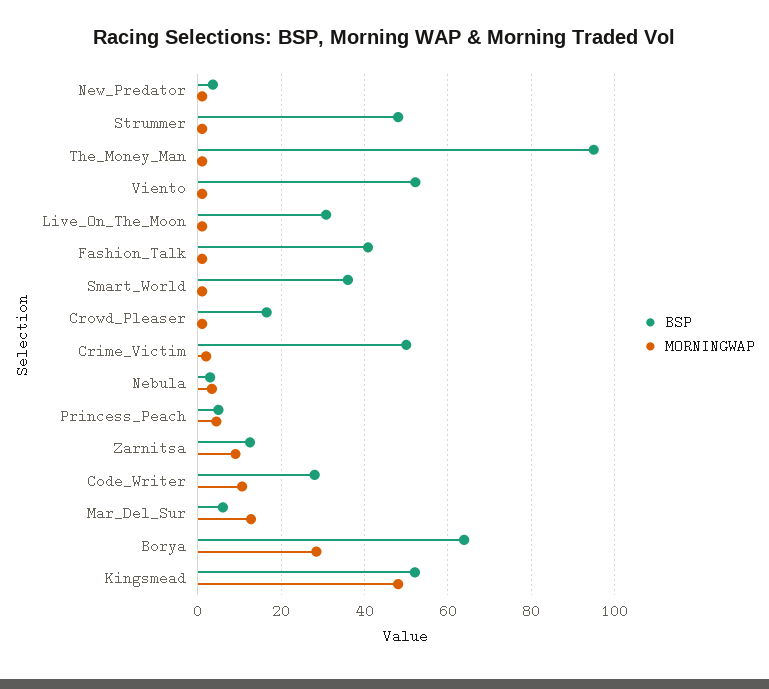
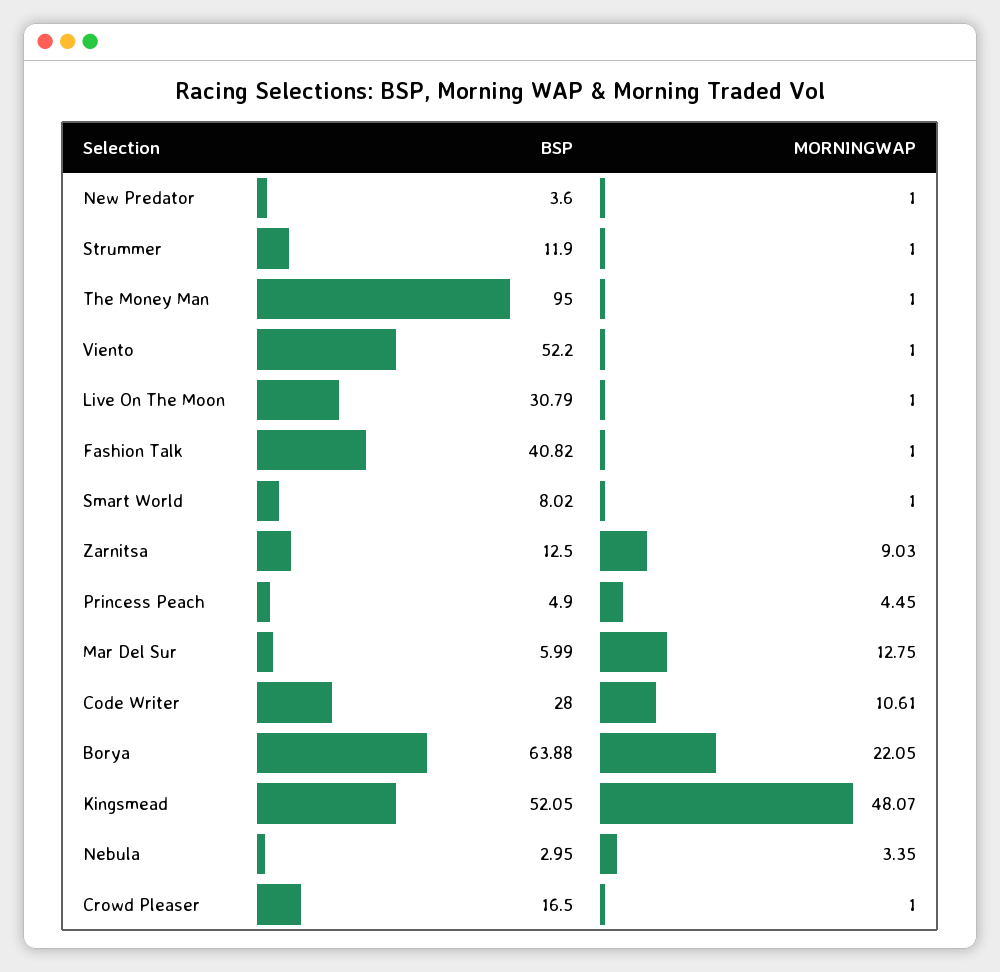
  {
    "BSP": {
      "New_Predator": 3.6,
-     "Strummer": 48,
+     "Strummer": 11.9,
      "The_Money_Man": 95,
      "Viento": 52.2,
      "Live_On_The_Moon": 30.79,
      "Fashion_Talk": 40.82,
-     "Smart_World": 36,
+     "Smart_World": 8.02,
      "Crowd_Pleaser": 16.5,
-     "Crime_Victim": 50,
      "Nebula": 2.95,
      "Princess_Peach": 4.9,
      "Zarnitsa": 12.5,
      "Code_Writer": 28,
      "Mar_Del_Sur": 5.99,
      "Borya": 63.88,
      "Kingsmead": 52.05
    },
    "MORNINGWAP": {
      "New_Predator": 1,
      "Strummer": 1,
      "The_Money_Man": 1,
      "Viento": 1,
      "Live_On_The_Moon": 1,
      "Fashion_Talk": 1,
      "Smart_World": 1,
      "Crowd_Pleaser": 1,
-     "Crime_Victim": 2,
      "Nebula": 3.35,
      "Princess_Peach": 4.45,
      "Zarnitsa": 9.03,
      "Code_Writer": 10.61,
      "Mar_Del_Sur": 12.75,
-     "Borya": 28,
+     "Borya": 22.05,
      "Kingsmead": 48.07
    }
  }

